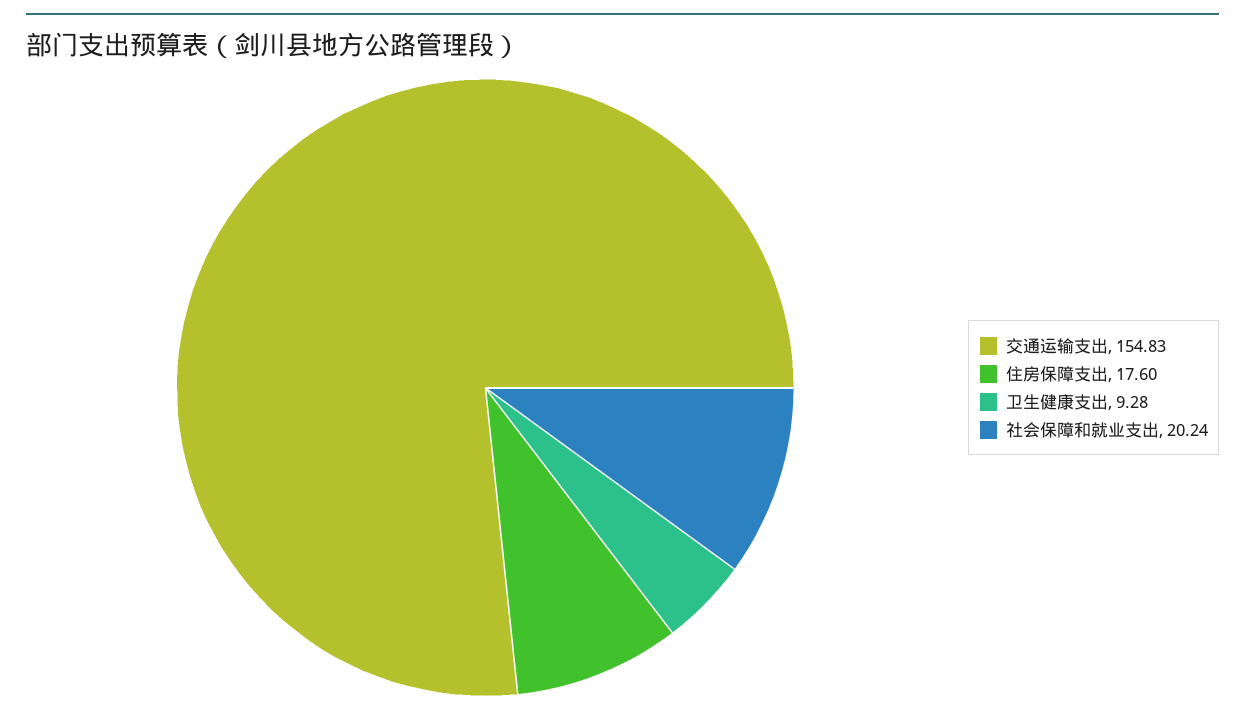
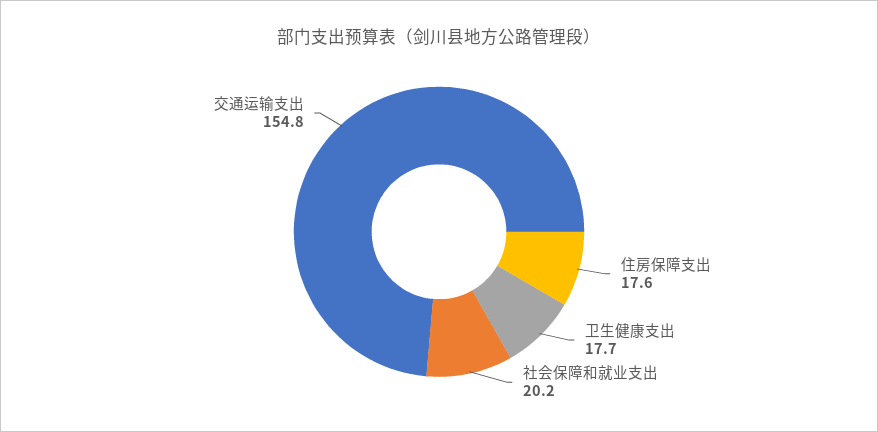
  {
    "交通运输支出": 154.83,
    "住房保障支出": 17.6,
-   "卫生健康支出": 9.28,
+   "卫生健康支出": 17.7,
    "社会保障和就业支出": 20.24
  }

